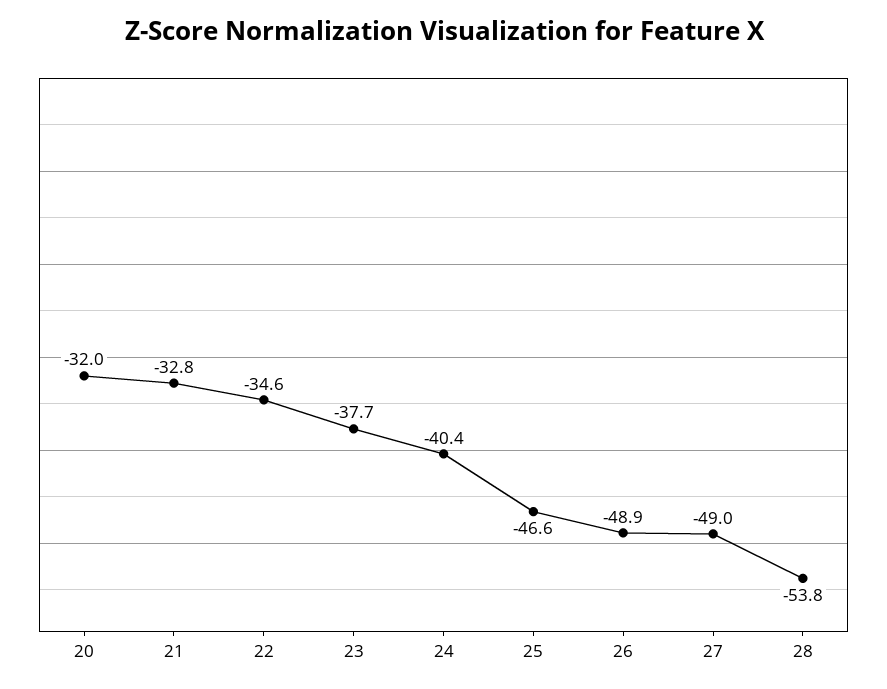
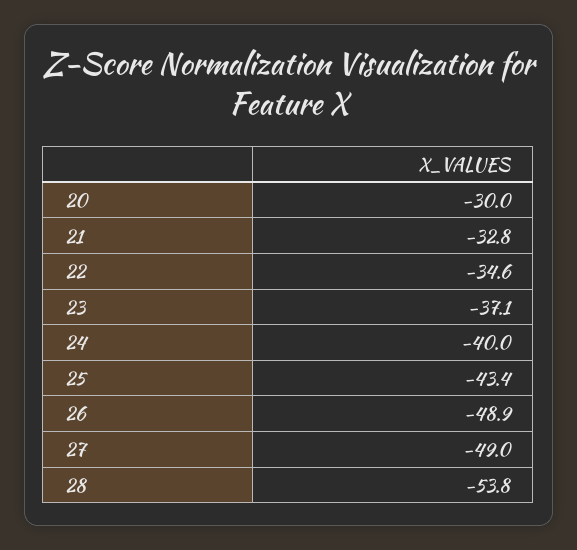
  {
-   "20": -32,
+   "20": -30,
    "21": -32.8,
    "22": -34.6,
-   "23": -37.7,
+   "23": -37.1,
-   "24": -40.4,
+   "24": -40,
-   "25": -46.6,
+   "25": -43.4,
    "26": -48.9,
    "27": -49,
    "28": -53.8
  }

